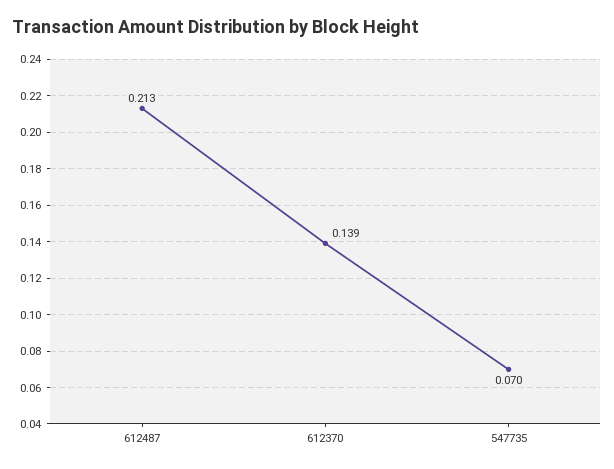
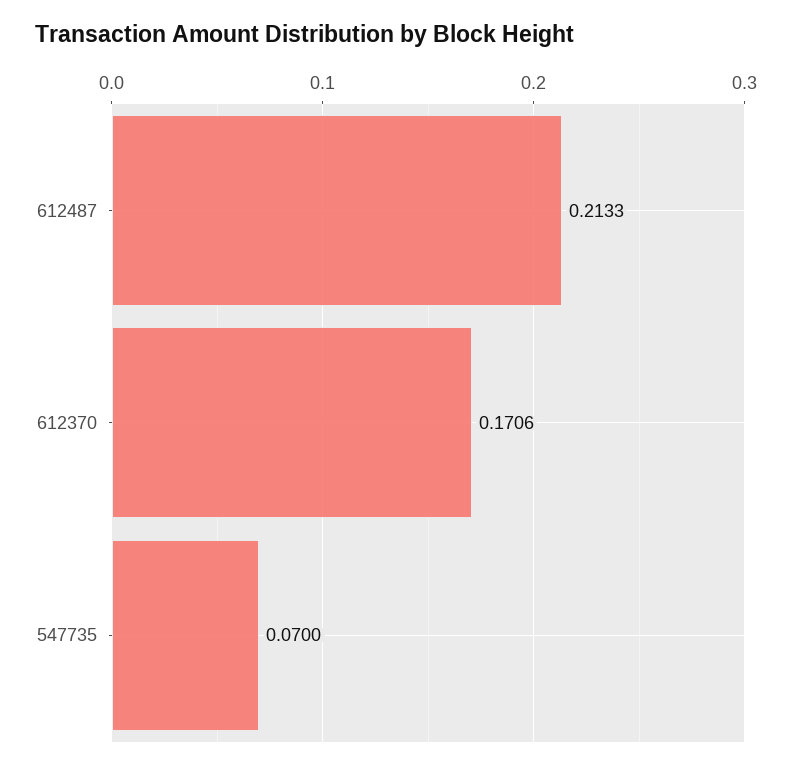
  {
    "612487": 0.2133,
-   "612370": 0.139,
+   "612370": 0.1706,
    "547735": 0.07
  }

